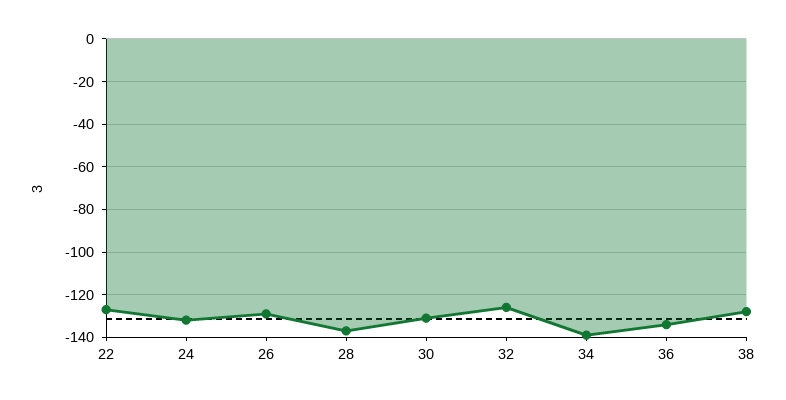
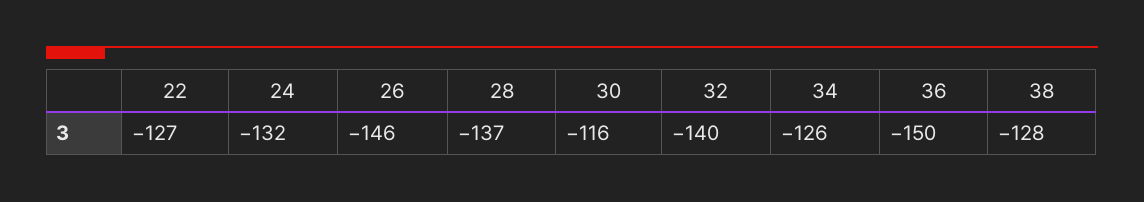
  {
    "22": -127,
    "24": -132,
-   "26": -130,
+   "26": -146,
    "28": -137,
-   "30": -130,
+   "30": -116,
-   "32": -125,
+   "32": -140,
-   "34": -140,
+   "34": -126,
-   "36": -135,
+   "36": -150,
    "38": -128
  }

